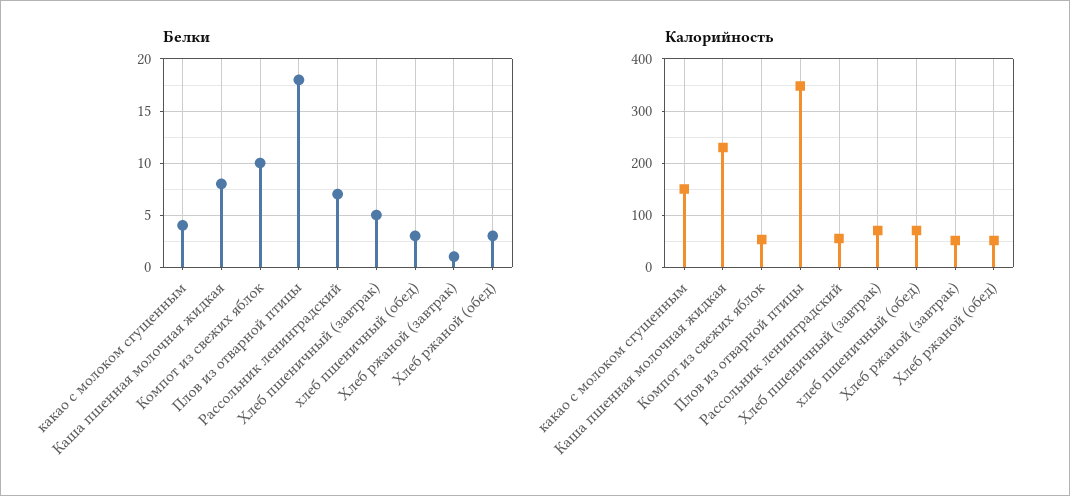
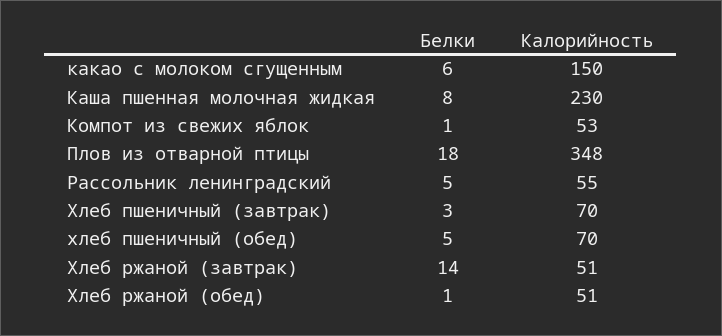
  {
    "Белки": {
-     "какао с молоком сгущенным": 4,
+     "какао с молоком сгущенным": 6,
      "Каша пшенная молочная жидкая": 8,
-     "Компот из свежих яблок": 10,
+     "Компот из свежих яблок": 1,
      "Плов из отварной птицы": 18,
-     "Рассольник ленинградский": 7,
+     "Рассольник ленинградский": 5,
-     "Хлеб пшеничный (завтрак)": 5,
+     "Хлеб пшеничный (завтрак)": 3,
-     "хлеб пшеничный (обед)": 3,
+     "хлеб пшеничный (обед)": 5,
-     "Хлеб ржаной (завтрак)": 1,
+     "Хлеб ржаной (завтрак)": 14,
-     "Хлеб ржаной (обед)": 3
+     "Хлеб ржаной (обед)": 1
    },
    "Калорийность": {
      "какао с молоком сгущенным": 150,
      "Каша пшенная молочная жидкая": 230,
      "Компот из свежих яблок": 53,
      "Плов из отварной птицы": 348,
      "Рассольник ленинградский": 55,
      "Хлеб пшеничный (завтрак)": 70,
      "хлеб пшеничный (обед)": 70,
      "Хлеб ржаной (завтрак)": 51,
      "Хлеб ржаной (обед)": 51
    }
  }

